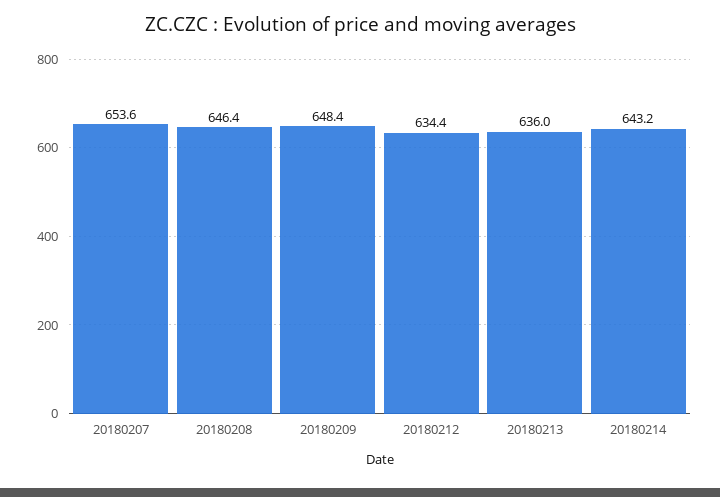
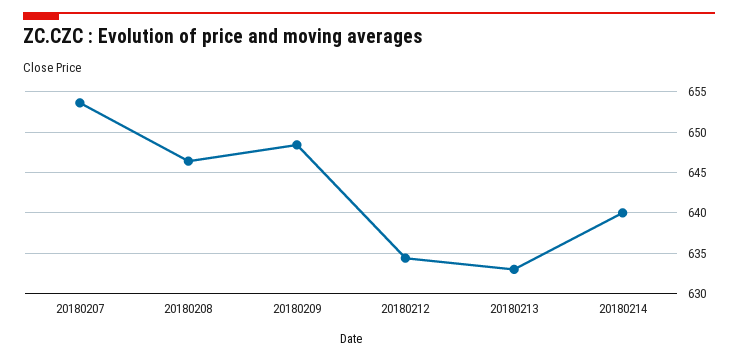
  {
    "20180207": 653.6,
    "20180208": 646.4,
    "20180209": 648.4,
    "20180212": 634.4,
-   "20180213": 636,
+   "20180213": 633,
-   "20180214": 643.2
+   "20180214": 640
  }

